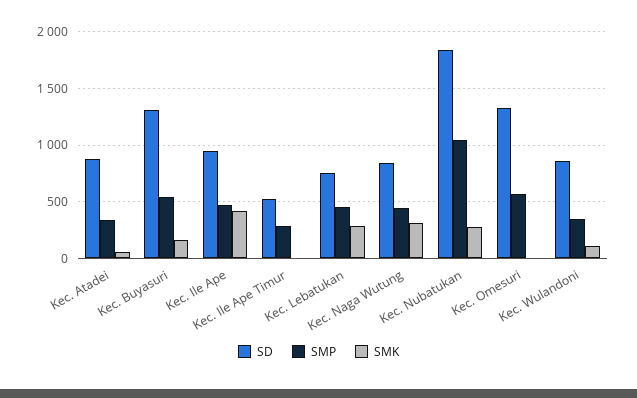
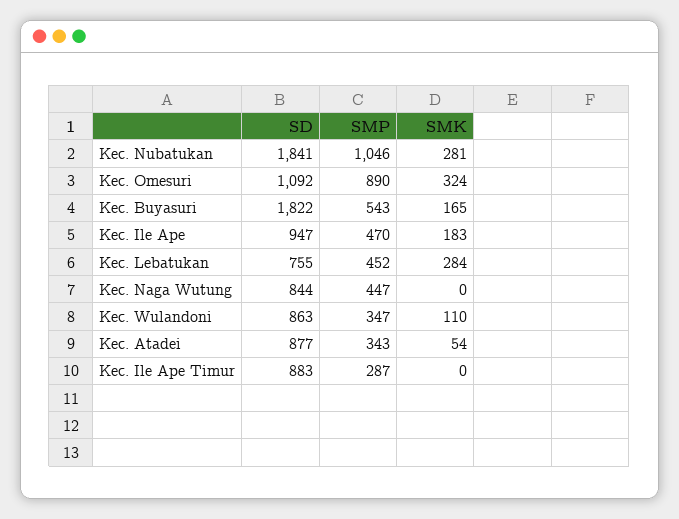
  {
    "SD": {
      "Kec. Atadei": 877,
-     "Kec. Buyasuri": 1300,
+     "Kec. Buyasuri": 1822,
      "Kec. Ile Ape": 947,
-     "Kec. Ile Ape Timur": 500,
+     "Kec. Ile Ape Timur": 883,
      "Kec. Lebatukan": 755,
      "Kec. Naga Wutung": 844,
      "Kec. Nubatukan": 1841,
-     "Kec. Omesuri": 1300,
+     "Kec. Omesuri": 1092,
      "Kec. Wulandoni": 863
    },
    "SMP": {
      "Kec. Atadei": 343,
      "Kec. Buyasuri": 543,
      "Kec. Ile Ape": 470,
      "Kec. Ile Ape Timur": 287,
      "Kec. Lebatukan": 452,
      "Kec. Naga Wutung": 447,
      "Kec. Nubatukan": 1046,
-     "Kec. Omesuri": 600,
+     "Kec. Omesuri": 890,
      "Kec. Wulandoni": 347
    },
    "SMK": {
      "Kec. Atadei": 54,
      "Kec. Buyasuri": 165,
-     "Kec. Ile Ape": 400,
+     "Kec. Ile Ape": 183,
      "Kec. Ile Ape Timur": 0,
      "Kec. Lebatukan": 284,
-     "Kec. Naga Wutung": 300,
+     "Kec. Naga Wutung": 0,
      "Kec. Nubatukan": 281,
-     "Kec. Omesuri": 0,
+     "Kec. Omesuri": 324,
      "Kec. Wulandoni": 110
    }
  }

